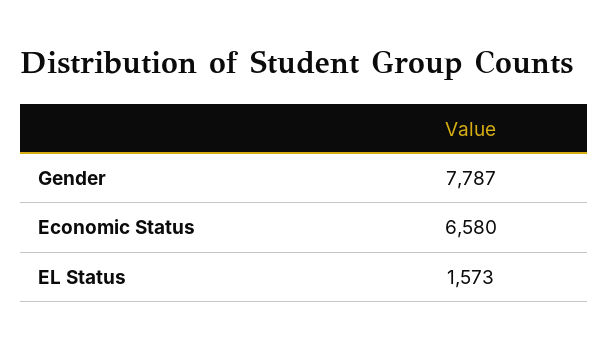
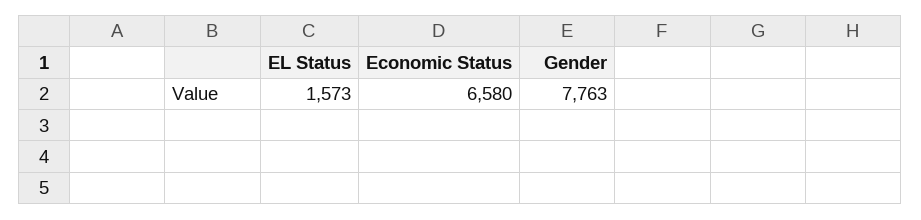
  {
-   "Gender": 7787,
+   "Gender": 7763,
    "Economic Status": 6580,
    "EL Status": 1573
  }

